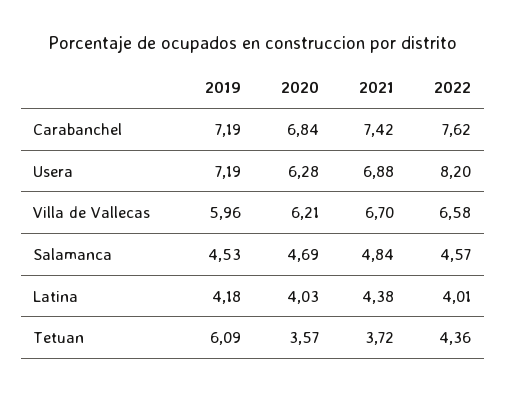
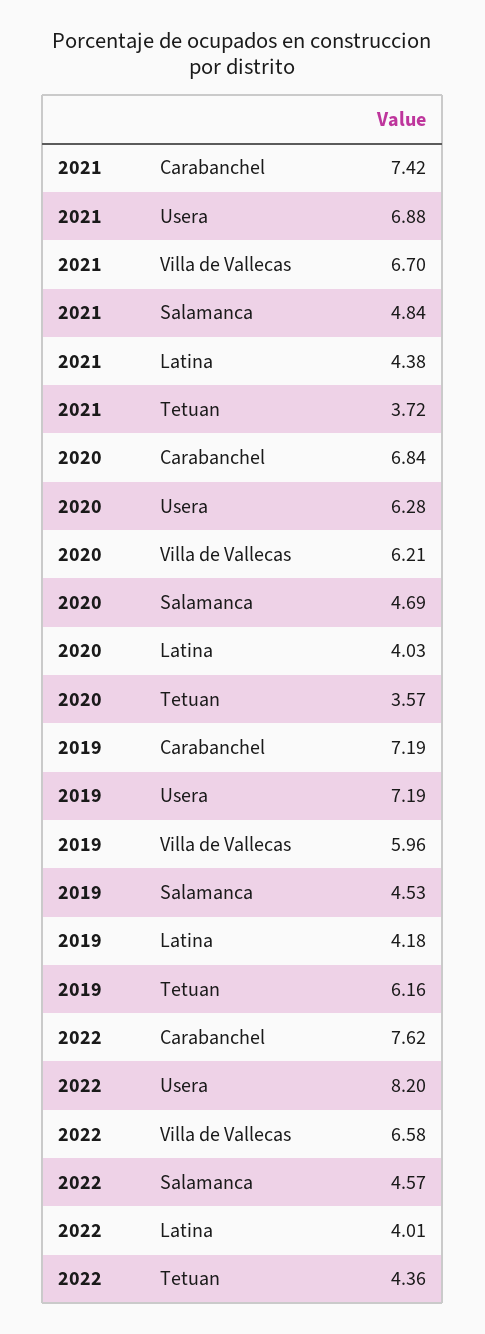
  {
    "2019": {
      "Carabanchel": 7.19,
      "Usera": 7.19,
      "Villa de Vallecas": 5.96,
      "Salamanca": 4.53,
      "Latina": 4.18,
-     "Tetuan": 6.09
+     "Tetuan": 6.16
    },
    "2020": {
      "Carabanchel": 6.84,
      "Usera": 6.28,
      "Villa de Vallecas": 6.21,
      "Salamanca": 4.69,
      "Latina": 4.03,
      "Tetuan": 3.57
    },
    "2021": {
      "Carabanchel": 7.42,
      "Usera": 6.88,
      "Villa de Vallecas": 6.7,
      "Salamanca": 4.84,
      "Latina": 4.38,
      "Tetuan": 3.72
    },
    "2022": {
      "Carabanchel": 7.62,
      "Usera": 8.2,
      "Villa de Vallecas": 6.58,
      "Salamanca": 4.57,
      "Latina": 4.01,
      "Tetuan": 4.36
    }
  }

